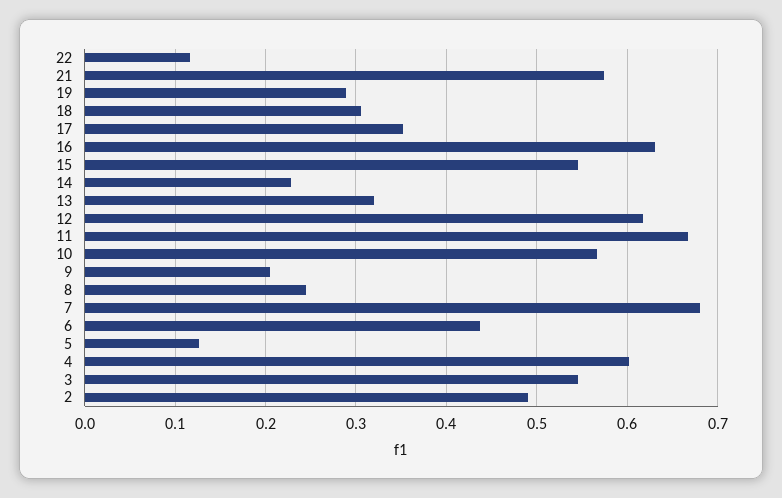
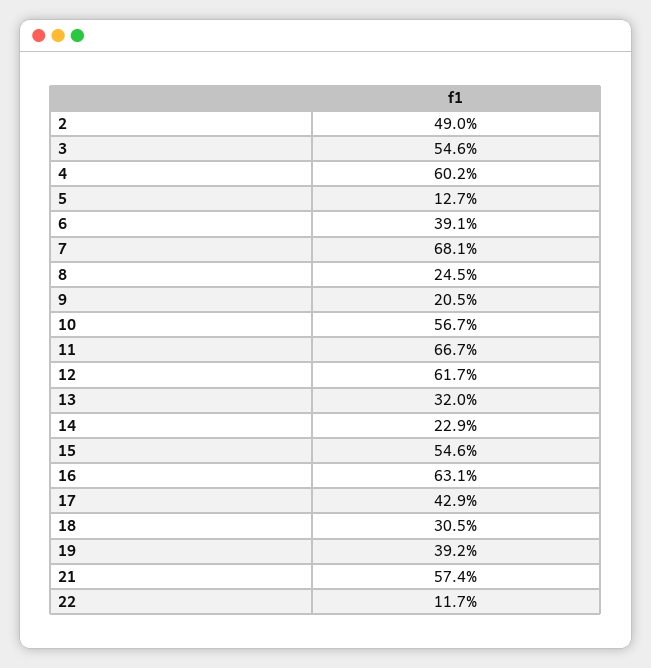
  {
    "22": 0.117,
    "21": 0.574,
-   "19": 0.29,
+   "19": 0.392,
    "18": 0.305,
-   "17": 0.35,
+   "17": 0.429,
    "16": 0.631,
    "15": 0.546,
    "14": 0.229,
    "13": 0.32,
    "12": 0.617,
    "11": 0.667,
    "10": 0.567,
    "9": 0.205,
    "8": 0.245,
    "7": 0.681,
-   "6": 0.44,
+   "6": 0.391,
    "5": 0.127,
    "4": 0.602,
    "3": 0.546,
    "2": 0.49
  }

